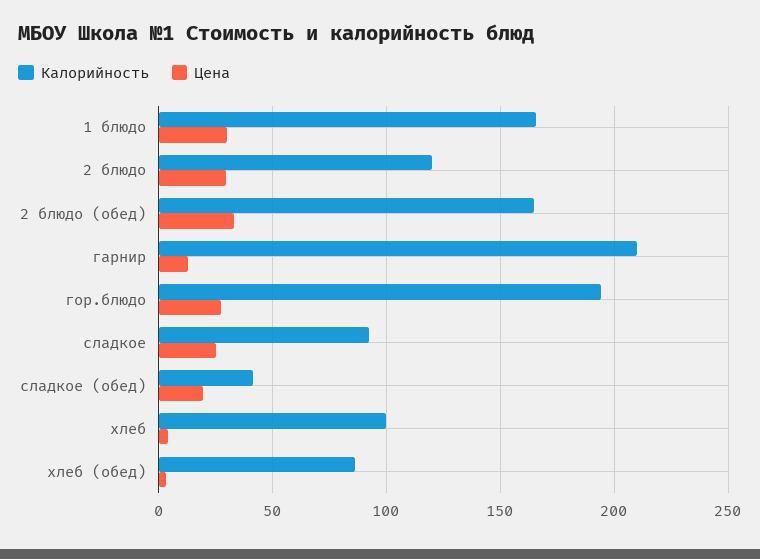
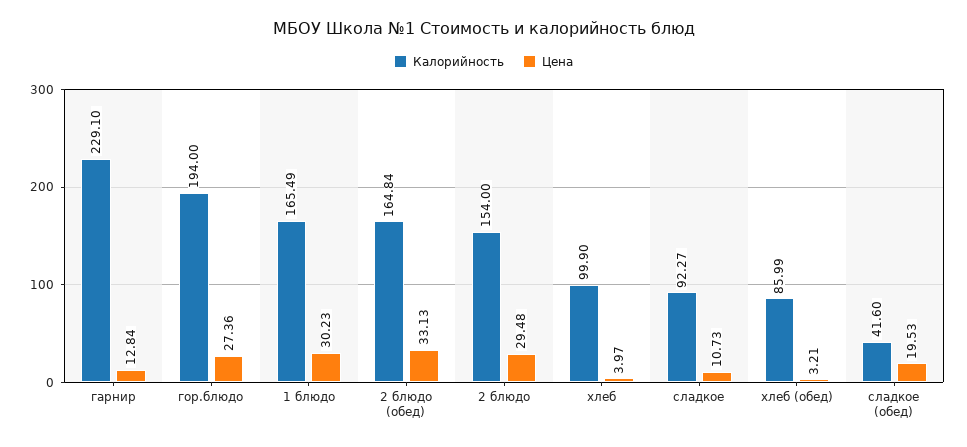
  {
    "Калорийность": {
      "1 блюдо": 165.49,
-     "2 блюдо": 120,
+     "2 блюдо": 154,
      "2 блюдо (обед)": 164.84,
-     "гарнир": 210,
+     "гарнир": 229.1,
      "гор.блюдо": 194,
      "сладкое": 92.27,
      "сладкое (обед)": 41.6,
      "хлеб": 99.9,
      "хлеб (обед)": 85.99
    },
    "Цена": {
      "1 блюдо": 30.23,
      "2 блюдо": 29.48,
      "2 блюдо (обед)": 33.13,
      "гарнир": 12.84,
      "гор.блюдо": 27.36,
-     "сладкое": 25,
+     "сладкое": 10.73,
      "сладкое (обед)": 19.53,
      "хлеб": 3.97,
      "хлеб (обед)": 3.21
    }
  }

